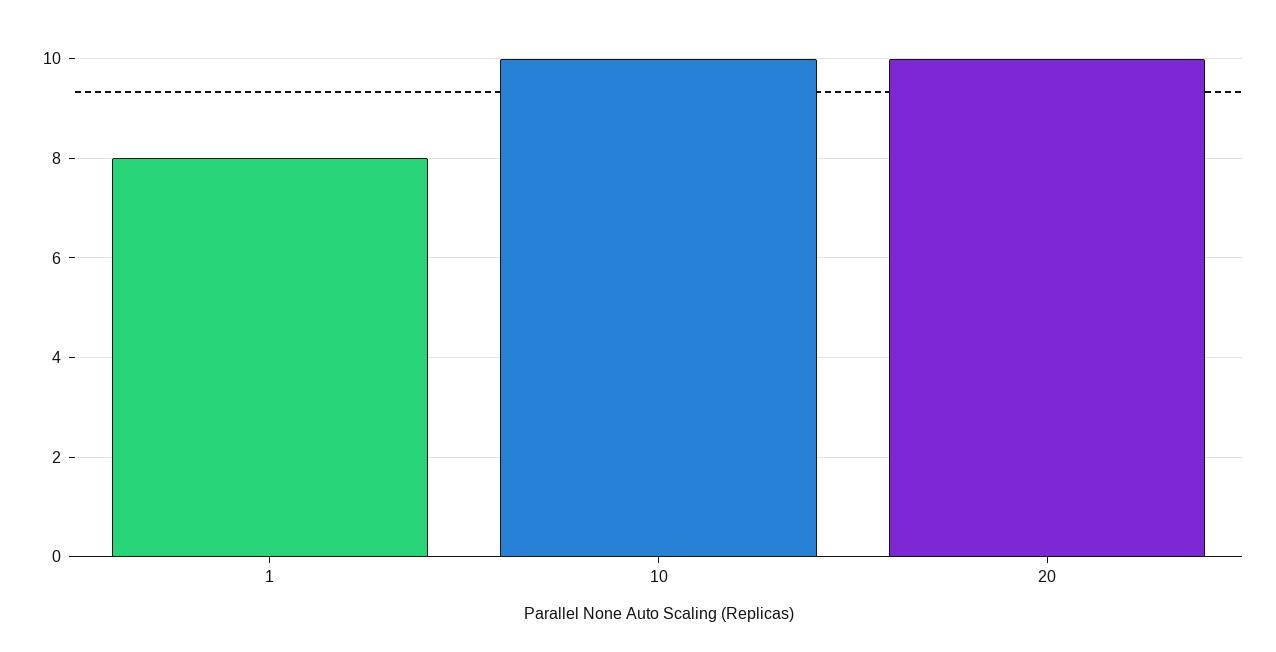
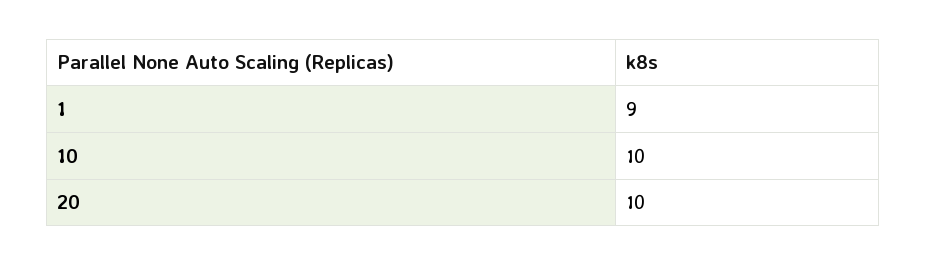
  {
-   "1": 8,
+   "1": 9,
    "10": 10,
    "20": 10
  }

